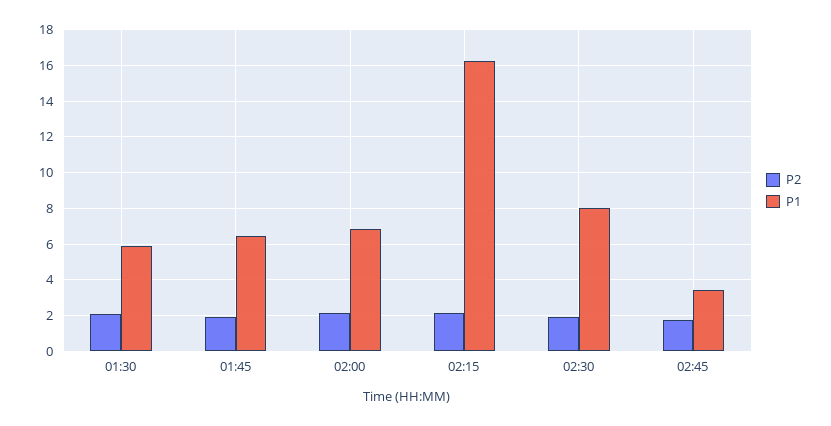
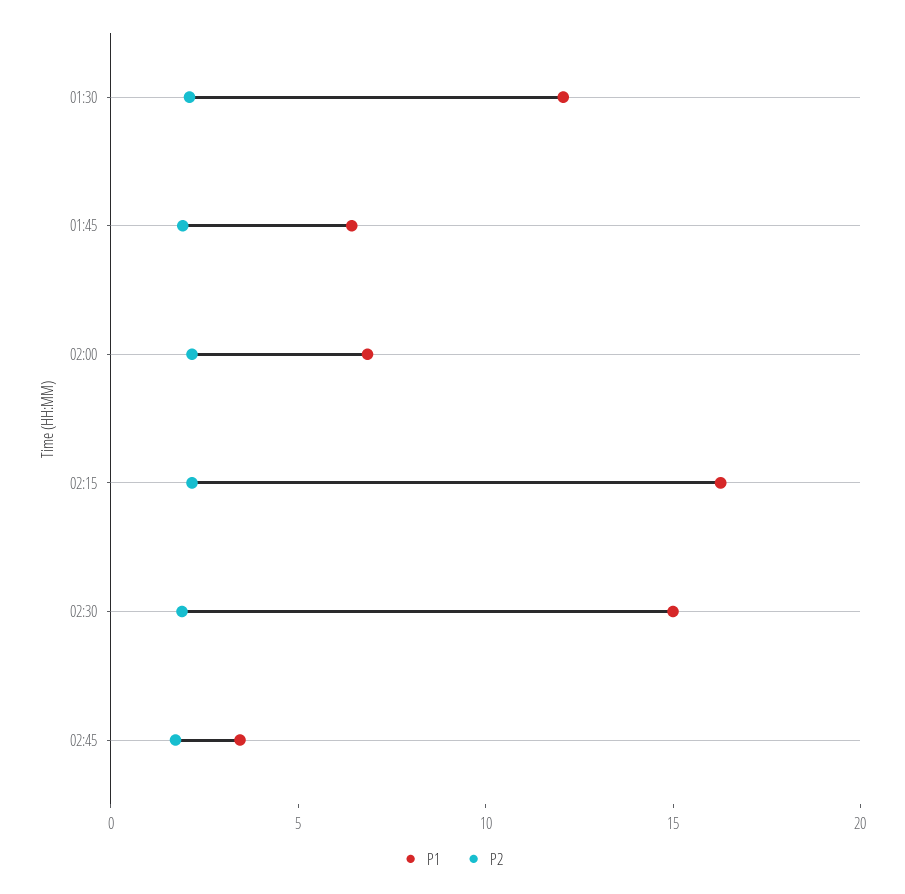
  {
    "P2": {
      "01:30": 2,
      "01:45": 2,
      "02:00": 2,
      "02:15": 2,
      "02:30": 2,
      "02:45": 1.5
    },
    "P1": {
-     "01:30": 6,
+     "01:30": 12,
      "01:45": 6.5,
      "02:00": 7,
      "02:15": 16.5,
-     "02:30": 8,
+     "02:30": 15,
      "02:45": 3.5
    }
  }

